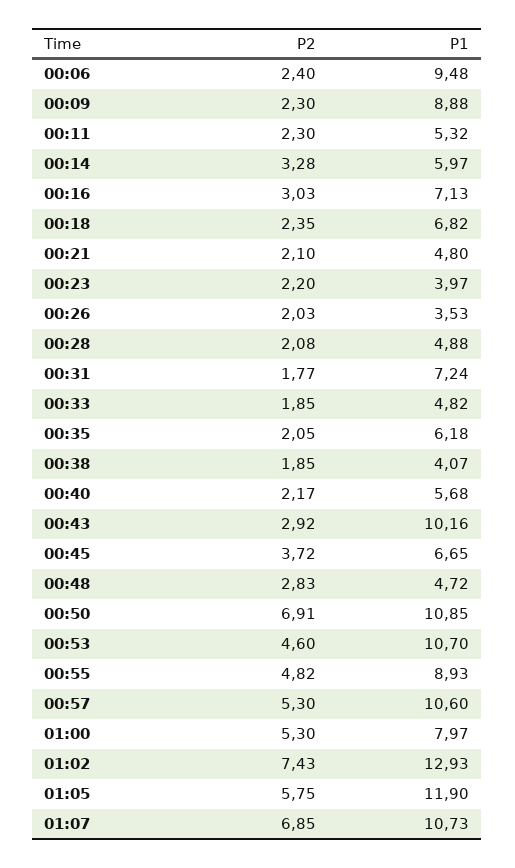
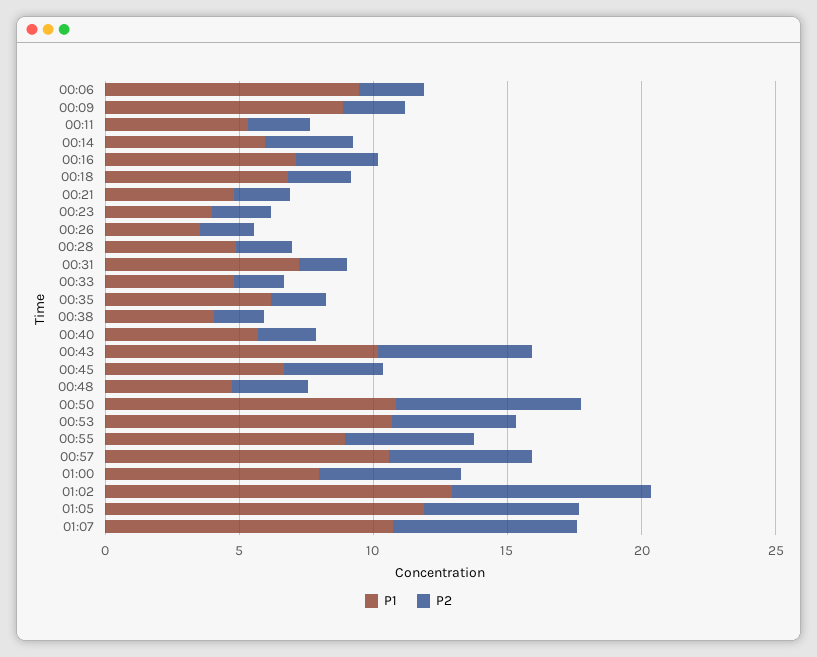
  {
    "P2": {
      "00:06": 2.4,
      "00:09": 2.3,
      "00:11": 2.3,
      "00:14": 3.28,
      "00:16": 3.03,
      "00:18": 2.35,
      "00:21": 2.1,
      "00:23": 2.2,
      "00:26": 2.03,
      "00:28": 2.08,
      "00:31": 1.77,
      "00:33": 1.85,
      "00:35": 2.05,
      "00:38": 1.85,
      "00:40": 2.17,
-     "00:43": 2.92,
+     "00:43": 6,
      "00:45": 3.72,
      "00:48": 2.83,
      "00:50": 6.91,
      "00:53": 4.6,
      "00:55": 4.82,
      "00:57": 5.3,
      "01:00": 5.3,
      "01:02": 7.43,
      "01:05": 5.75,
      "01:07": 6.85
    },
    "P1": {
      "00:06": 9.48,
      "00:09": 8.88,
      "00:11": 5.32,
      "00:14": 5.97,
      "00:16": 7.13,
      "00:18": 6.82,
      "00:21": 4.8,
      "00:23": 3.97,
      "00:26": 3.53,
      "00:28": 4.88,
      "00:31": 7.24,
      "00:33": 4.82,
      "00:35": 6.18,
      "00:38": 4.07,
      "00:40": 5.68,
      "00:43": 10.16,
      "00:45": 6.65,
      "00:48": 4.72,
      "00:50": 10.85,
      "00:53": 10.7,
      "00:55": 8.93,
      "00:57": 10.6,
      "01:00": 7.97,
      "01:02": 12.93,
      "01:05": 11.9,
      "01:07": 10.73
    }
  }

